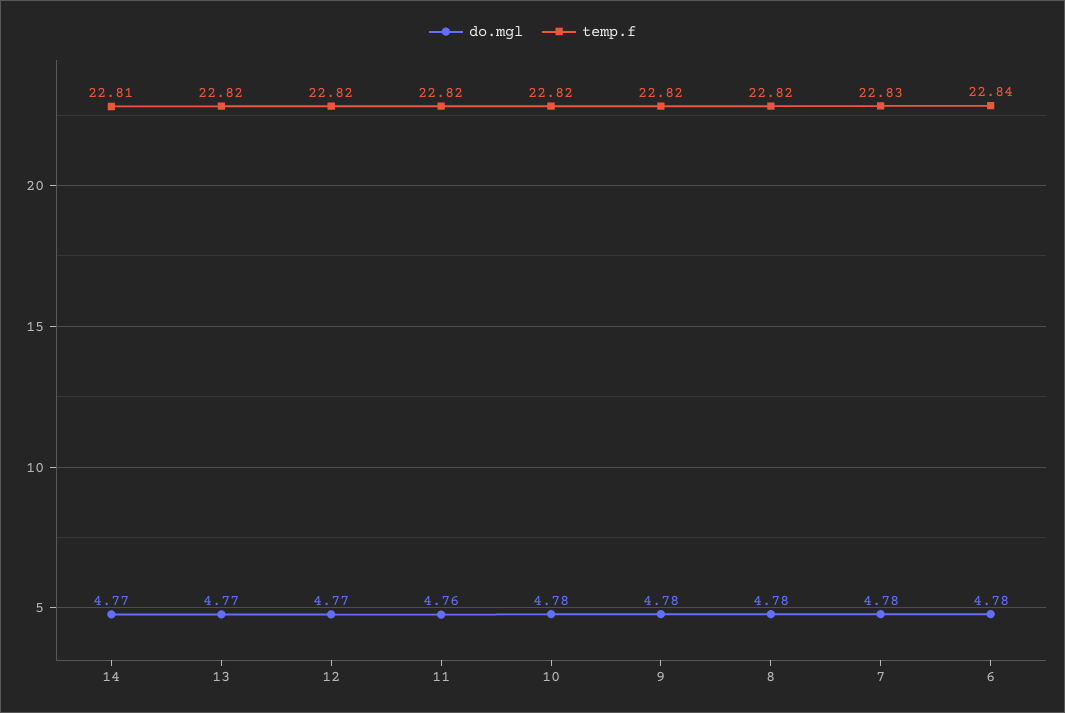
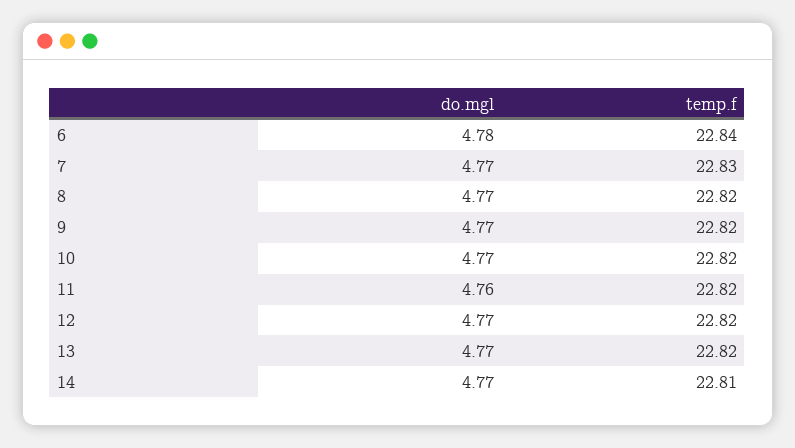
  {
    "do.mgl": {
      "14": 4.77,
      "13": 4.77,
      "12": 4.77,
      "11": 4.76,
-     "10": 4.78,
+     "10": 4.77,
-     "9": 4.78,
+     "9": 4.77,
-     "8": 4.78,
+     "8": 4.77,
-     "7": 4.78,
+     "7": 4.77,
      "6": 4.78
    },
    "temp.f": {
      "14": 22.81,
      "13": 22.82,
      "12": 22.82,
      "11": 22.82,
      "10": 22.82,
      "9": 22.82,
      "8": 22.82,
      "7": 22.83,
      "6": 22.84
    }
  }

